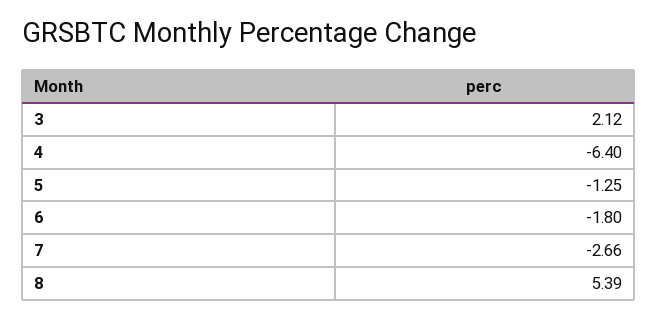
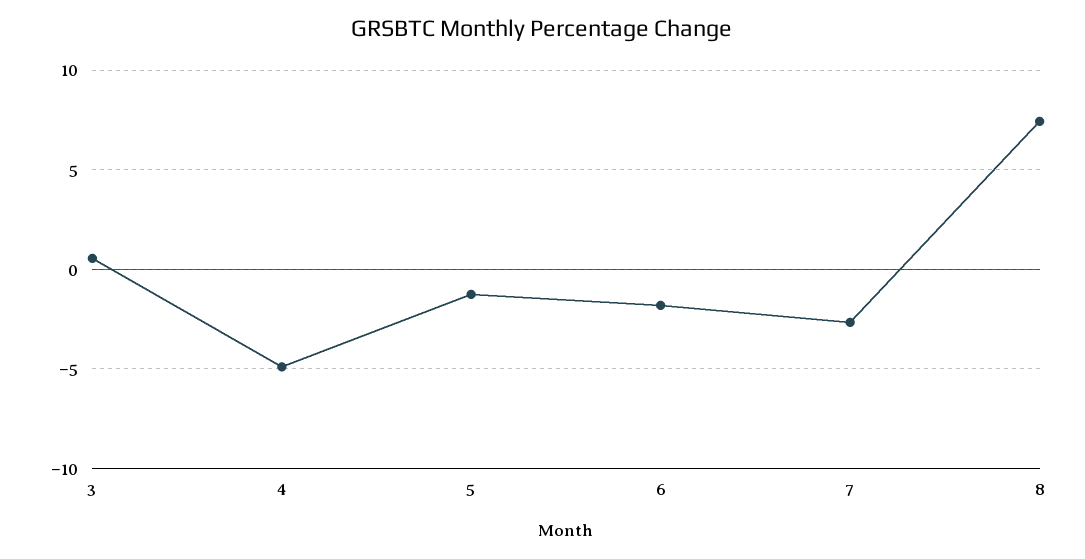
  {
-   "3": 2.12,
+   "3": 0.5,
-   "4": -6.4,
+   "4": -5,
    "5": -1.25,
    "6": -1.8,
    "7": -2.66,
-   "8": 5.39
+   "8": 7.5
  }

